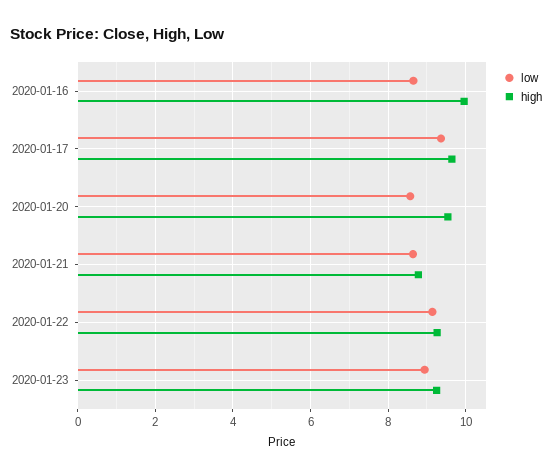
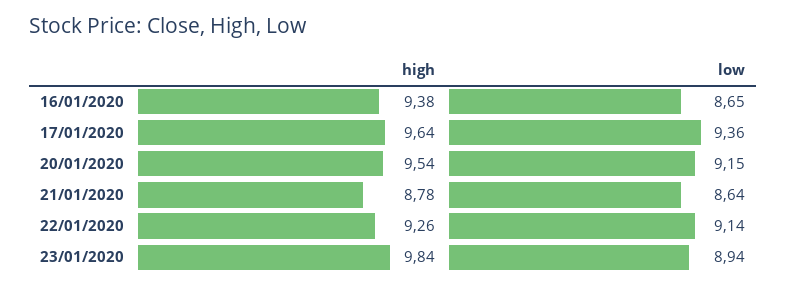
  {
    "low": {
      "2020-01-16": 8.65,
      "2020-01-17": 9.36,
-     "2020-01-20": 8.6,
+     "2020-01-20": 9.15,
      "2020-01-21": 8.64,
      "2020-01-22": 9.14,
      "2020-01-23": 8.94
    },
    "high": {
-     "2020-01-16": 10,
+     "2020-01-16": 9.38,
      "2020-01-17": 9.64,
      "2020-01-20": 9.54,
      "2020-01-21": 8.78,
      "2020-01-22": 9.26,
-     "2020-01-23": 9.2
+     "2020-01-23": 9.84
    }
  }

